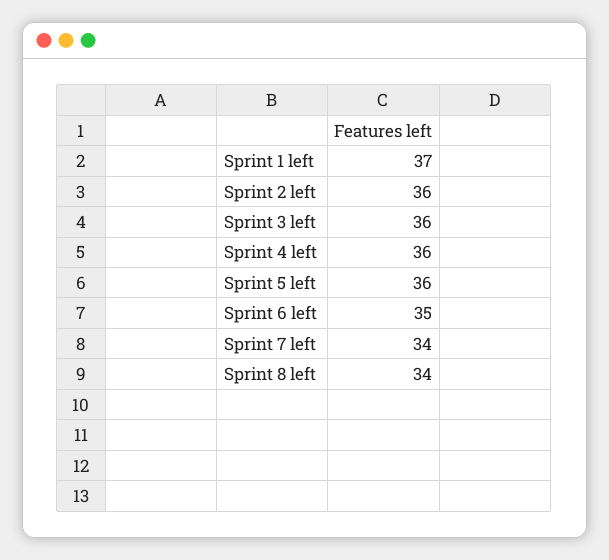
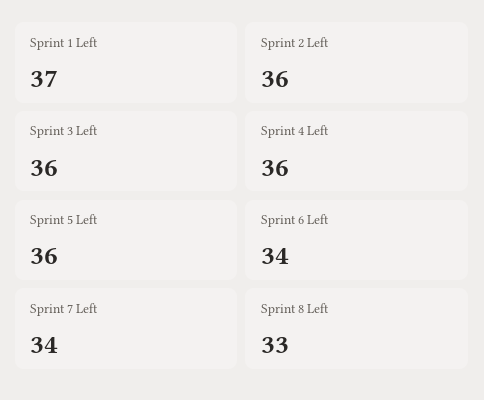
  {
    "Sprint 1 left": 37,
    "Sprint 2 left": 36,
    "Sprint 3 left": 36,
    "Sprint 4 left": 36,
    "Sprint 5 left": 36,
-   "Sprint 6 left": 35,
+   "Sprint 6 left": 34,
    "Sprint 7 left": 34,
-   "Sprint 8 left": 34
+   "Sprint 8 left": 33
  }

